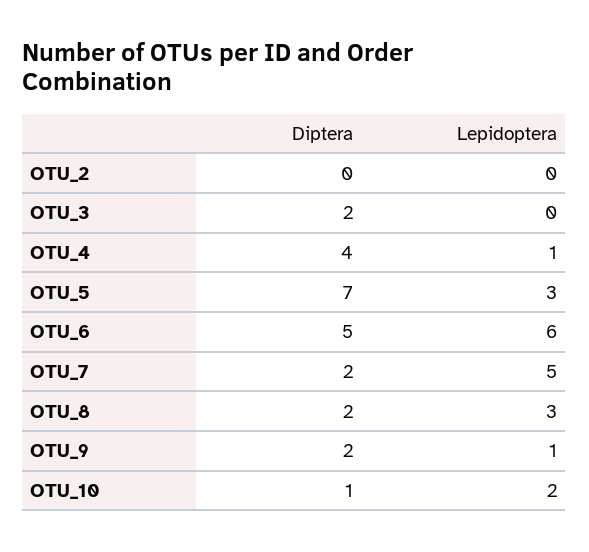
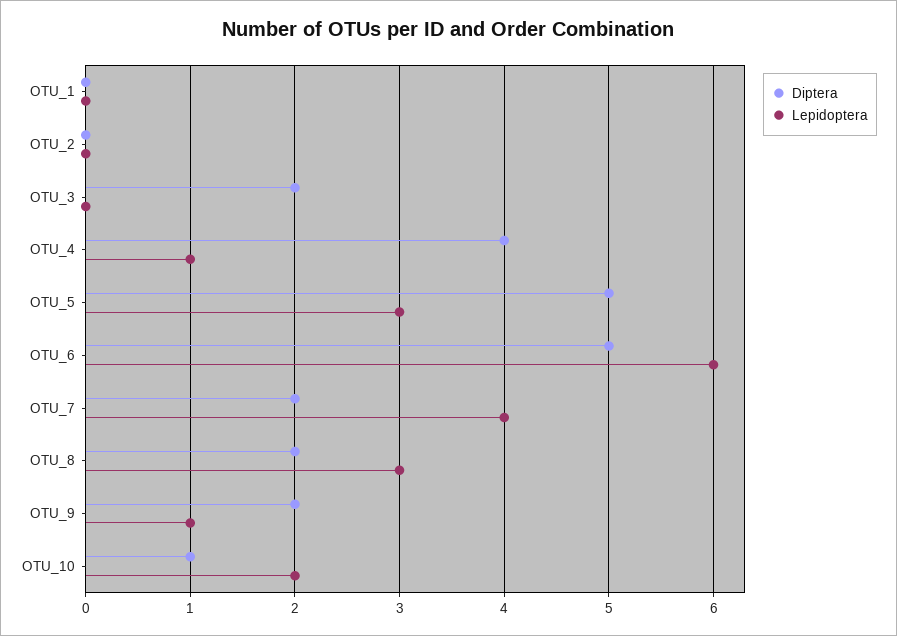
  {
    "Diptera": {
      "OTU_2": 0,
      "OTU_3": 2,
      "OTU_4": 4,
-     "OTU_5": 7,
+     "OTU_5": 5,
      "OTU_6": 5,
      "OTU_7": 2,
      "OTU_8": 2,
      "OTU_9": 2,
-     "OTU_10": 1
+     "OTU_10": 1,
+     "OTU_1": 0
    },
    "Lepidoptera": {
      "OTU_2": 0,
      "OTU_3": 0,
      "OTU_4": 1,
      "OTU_5": 3,
      "OTU_6": 6,
-     "OTU_7": 5,
+     "OTU_7": 4,
      "OTU_8": 3,
      "OTU_9": 1,
-     "OTU_10": 2
+     "OTU_10": 2,
+     "OTU_1": 0
    }
  }

